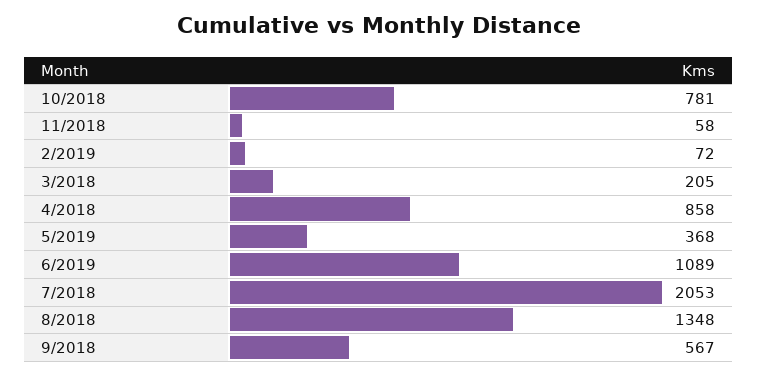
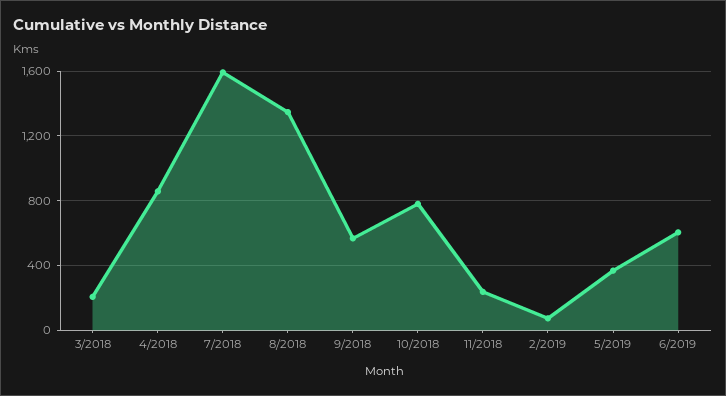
  {
    "10/2018": 781,
-   "11/2018": 58,
+   "11/2018": 250,
    "2/2019": 72,
    "3/2018": 205,
    "4/2018": 858,
    "5/2019": 368,
-   "6/2019": 1089,
+   "6/2019": 600,
-   "7/2018": 2053,
+   "7/2018": 1600,
    "8/2018": 1348,
    "9/2018": 567
  }

